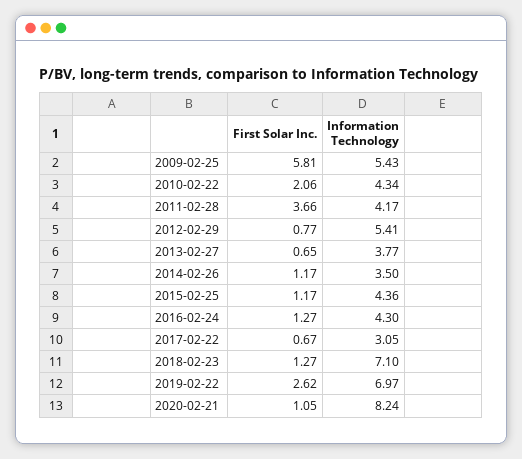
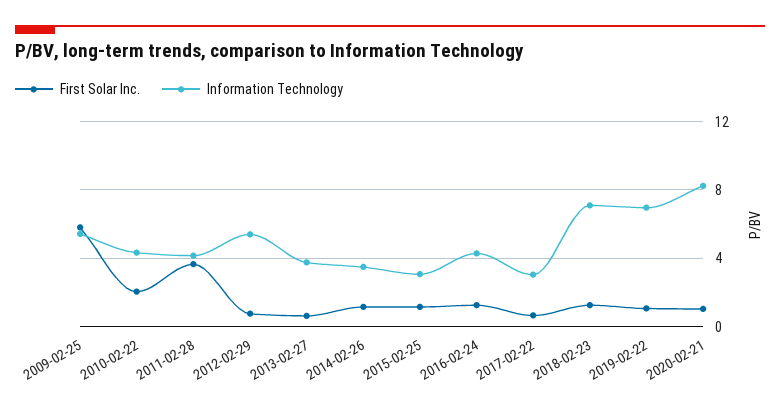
  {
    "First Solar Inc.": {
      "2009-02-25": 5.81,
      "2010-02-22": 2.06,
      "2011-02-28": 3.66,
      "2012-02-29": 0.77,
      "2013-02-27": 0.65,
      "2014-02-26": 1.17,
      "2015-02-25": 1.17,
      "2016-02-24": 1.27,
      "2017-02-22": 0.67,
      "2018-02-23": 1.27,
-     "2019-02-22": 2.62,
+     "2019-02-22": 1,
      "2020-02-21": 1.05
    },
    "Information Technology": {
      "2009-02-25": 5.43,
      "2010-02-22": 4.34,
      "2011-02-28": 4.17,
      "2012-02-29": 5.41,
      "2013-02-27": 3.77,
      "2014-02-26": 3.5,
-     "2015-02-25": 4.36,
+     "2015-02-25": 3,
      "2016-02-24": 4.3,
      "2017-02-22": 3.05,
      "2018-02-23": 7.1,
      "2019-02-22": 6.97,
      "2020-02-21": 8.24
    }
  }

